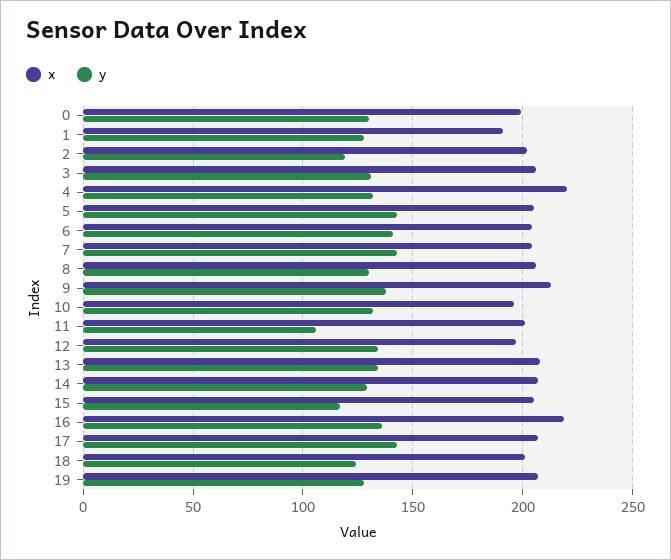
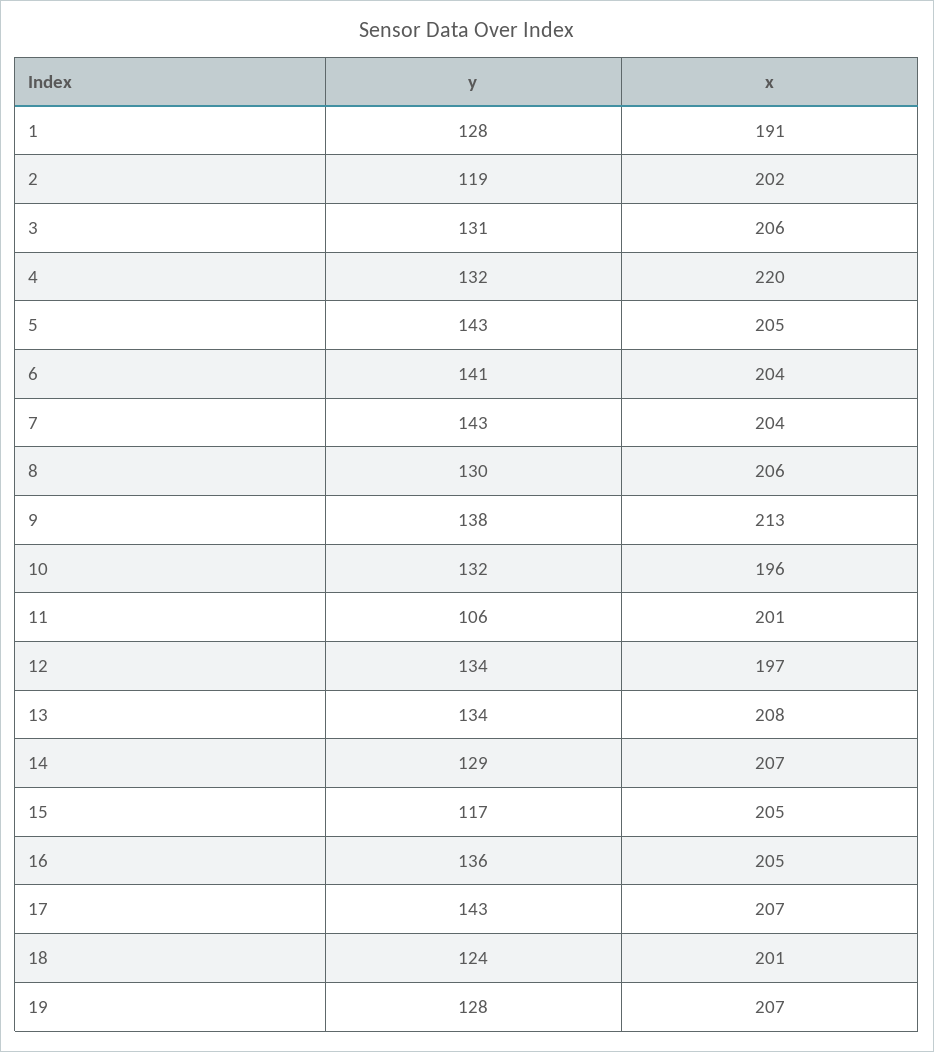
  {
    "x": {
-     "0": 200,
      "1": 191,
      "2": 202,
      "3": 206,
      "4": 220,
      "5": 205,
      "6": 204,
      "7": 204,
      "8": 206,
      "9": 213,
      "10": 196,
      "11": 201,
      "12": 197,
      "13": 208,
      "14": 207,
      "15": 205,
-     "16": 220,
+     "16": 205,
      "17": 207,
      "18": 201,
      "19": 207
    },
    "y": {
-     "0": 130,
      "1": 128,
      "2": 119,
      "3": 131,
      "4": 132,
      "5": 143,
      "6": 141,
      "7": 143,
      "8": 130,
      "9": 138,
      "10": 132,
      "11": 106,
      "12": 134,
      "13": 134,
      "14": 129,
      "15": 117,
      "16": 136,
      "17": 143,
      "18": 124,
      "19": 128
    }
  }

